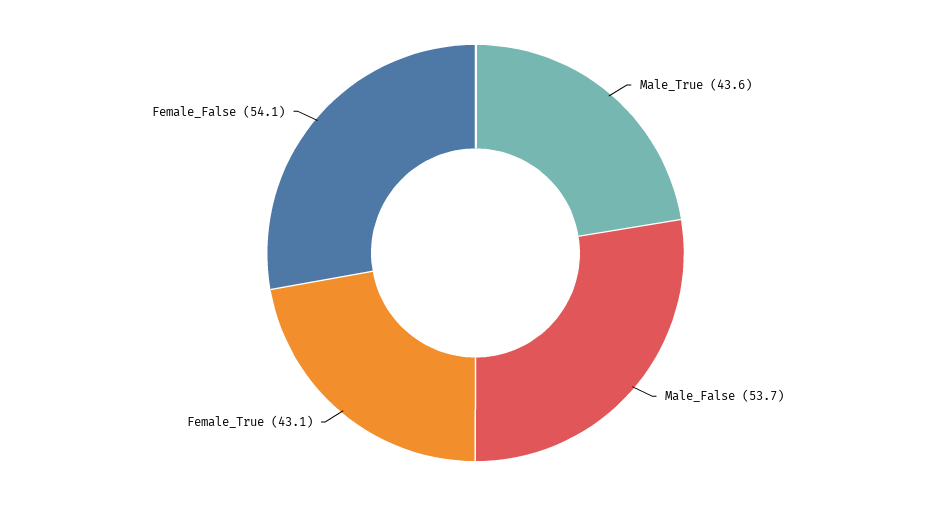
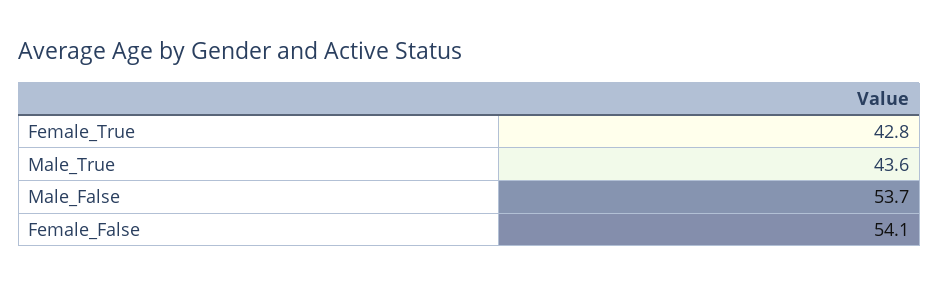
  {
    "Male_True": 43.6,
    "Male_False": 53.7,
-   "Female_True": 43.1,
+   "Female_True": 42.8,
    "Female_False": 54.1
  }

